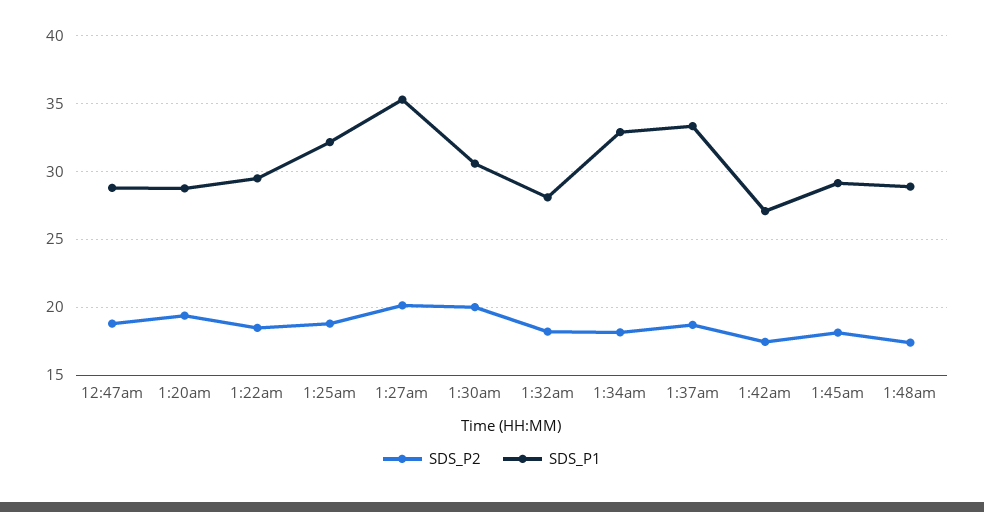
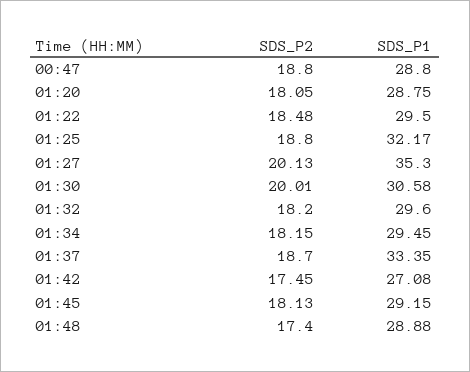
  {
    "SDS_P2": {
      "12:47am": 18.8,
-     "1:20am": 19.5,
+     "1:20am": 18.05,
      "1:22am": 18.48,
      "1:25am": 18.8,
      "1:27am": 20.13,
      "1:30am": 20.01,
      "1:32am": 18.2,
      "1:34am": 18.15,
      "1:37am": 18.7,
      "1:42am": 17.45,
      "1:45am": 18.13,
      "1:48am": 17.4
    },
    "SDS_P1": {
      "12:47am": 28.8,
      "1:20am": 28.75,
      "1:22am": 29.5,
      "1:25am": 32.17,
      "1:27am": 35.3,
      "1:30am": 30.58,
-     "1:32am": 28,
+     "1:32am": 29.6,
-     "1:34am": 33,
+     "1:34am": 29.45,
      "1:37am": 33.35,
      "1:42am": 27.08,
      "1:45am": 29.15,
      "1:48am": 28.88
    }
  }

